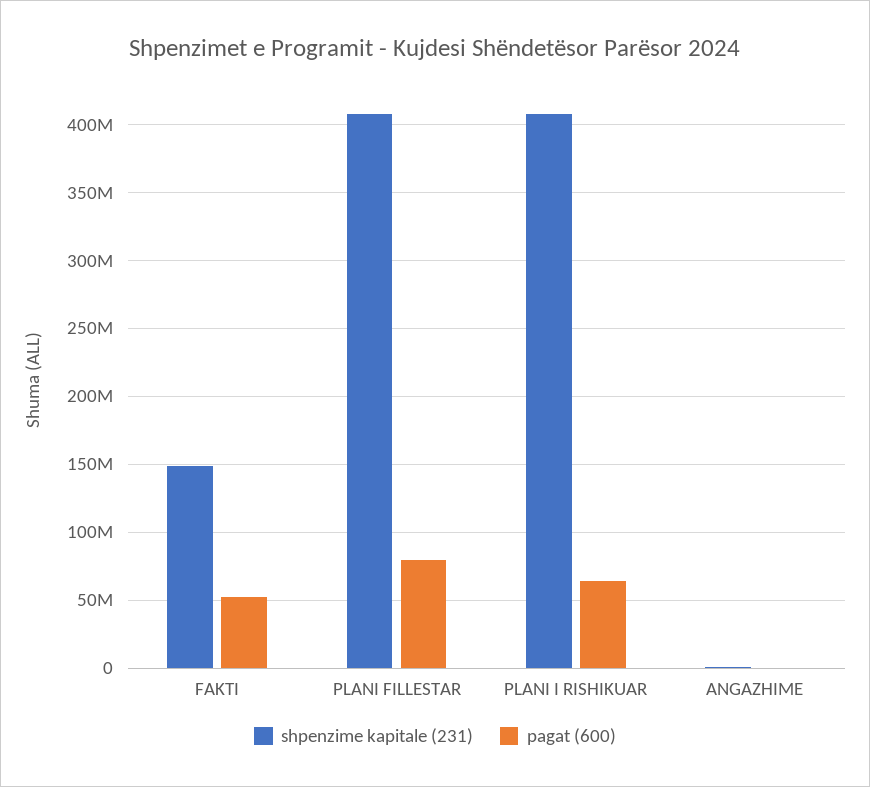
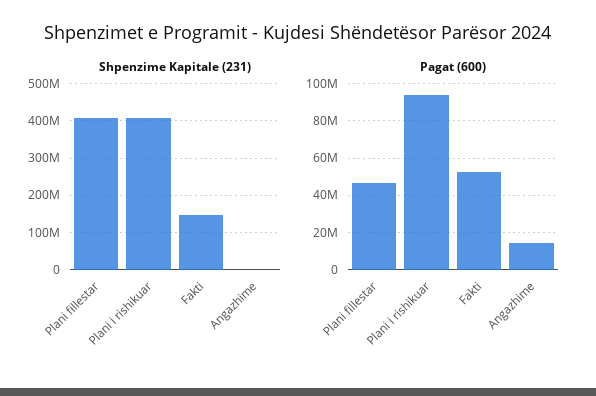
  {
    "shpenzime kapitale (231)": {
      "FAKTI": 150000000,
      "PLANI FILLESTAR": 410000000,
      "PLANI I RISHIKUAR": 410000000,
      "ANGAZHIME": 0
    },
    "pagat (600)": {
      "FAKTI": 50000000,
-     "PLANI FILLESTAR": 80000000,
+     "PLANI FILLESTAR": 45000000,
-     "PLANI I RISHIKUAR": 65000000,
+     "PLANI I RISHIKUAR": 95000000,
-     "ANGAZHIME": 0
+     "ANGAZHIME": 15000000
    }
  }

